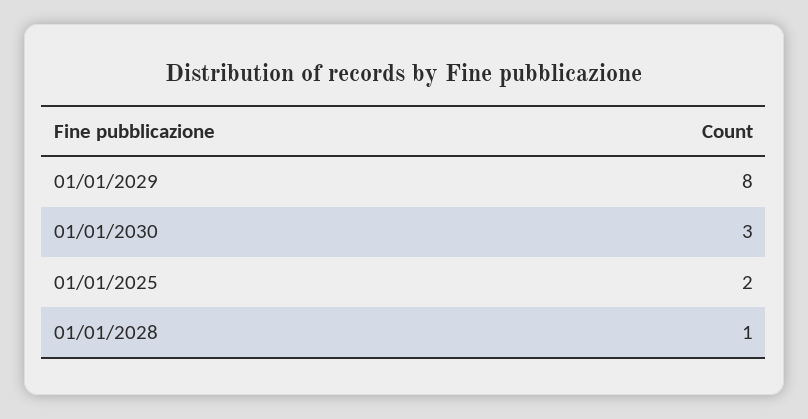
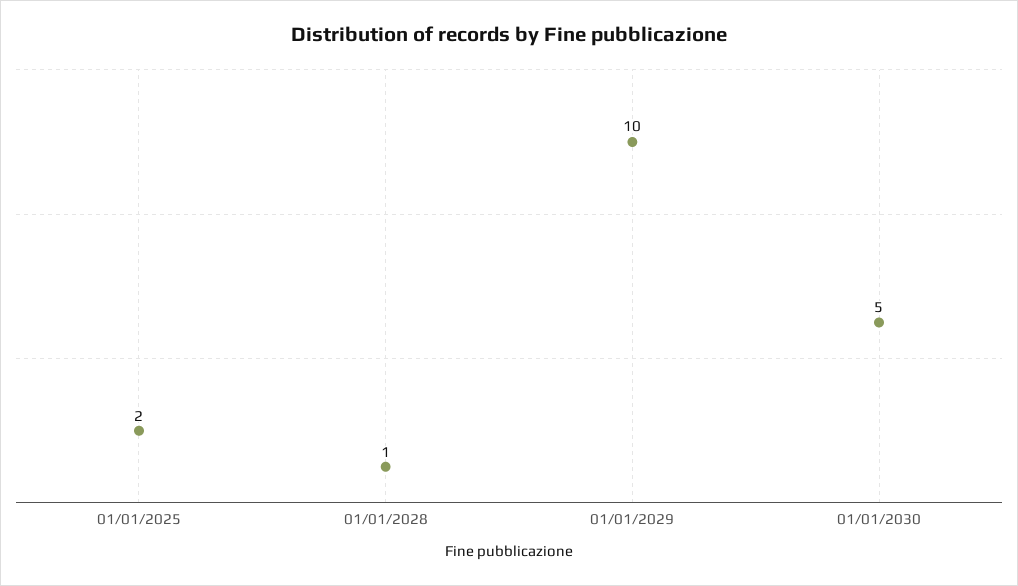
  {
-   "01/01/2029": 8,
+   "01/01/2029": 10,
-   "01/01/2030": 3,
+   "01/01/2030": 5,
    "01/01/2025": 2,
    "01/01/2028": 1
  }

